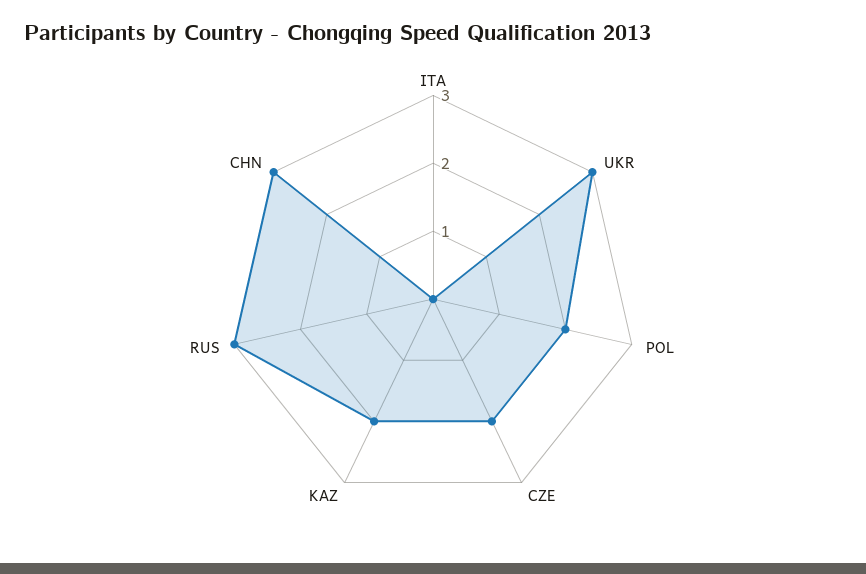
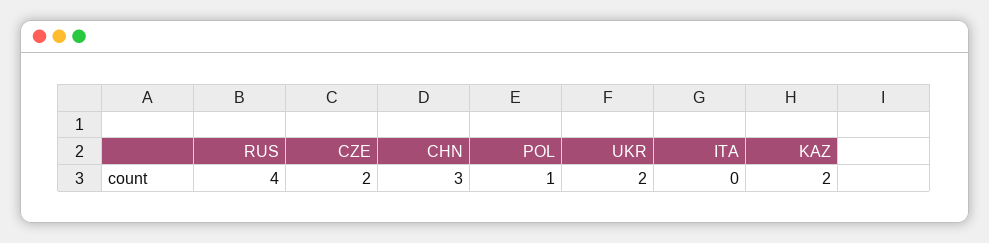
  {
    "ITA": 0,
-   "UKR": 3,
+   "UKR": 2,
-   "POL": 2,
+   "POL": 1,
    "CZE": 2,
    "KAZ": 2,
-   "RUS": 3,
+   "RUS": 4,
    "CHN": 3
  }

